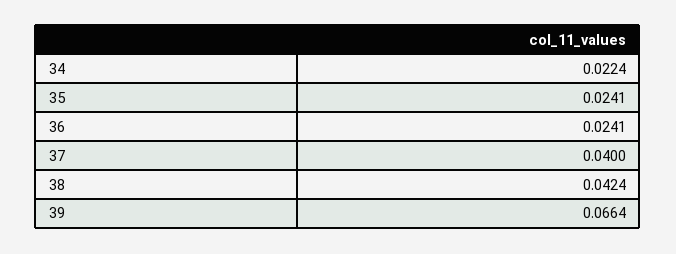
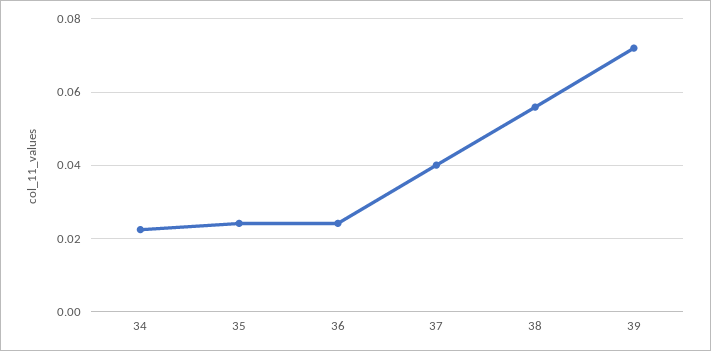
  {
    "34": 0.0224,
    "35": 0.0241,
    "36": 0.0241,
    "37": 0.04,
-   "38": 0.0424,
+   "38": 0.056,
-   "39": 0.0664
+   "39": 0.072
  }

